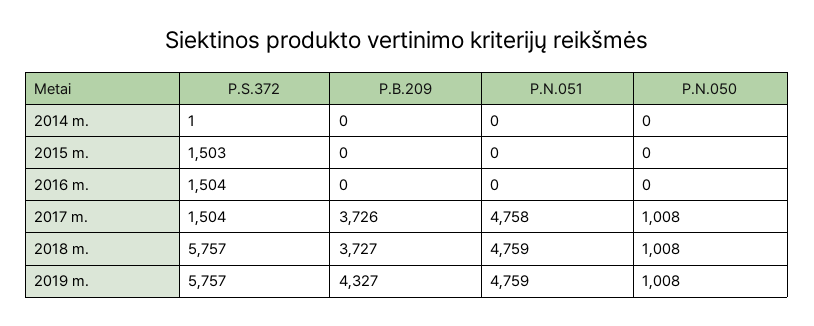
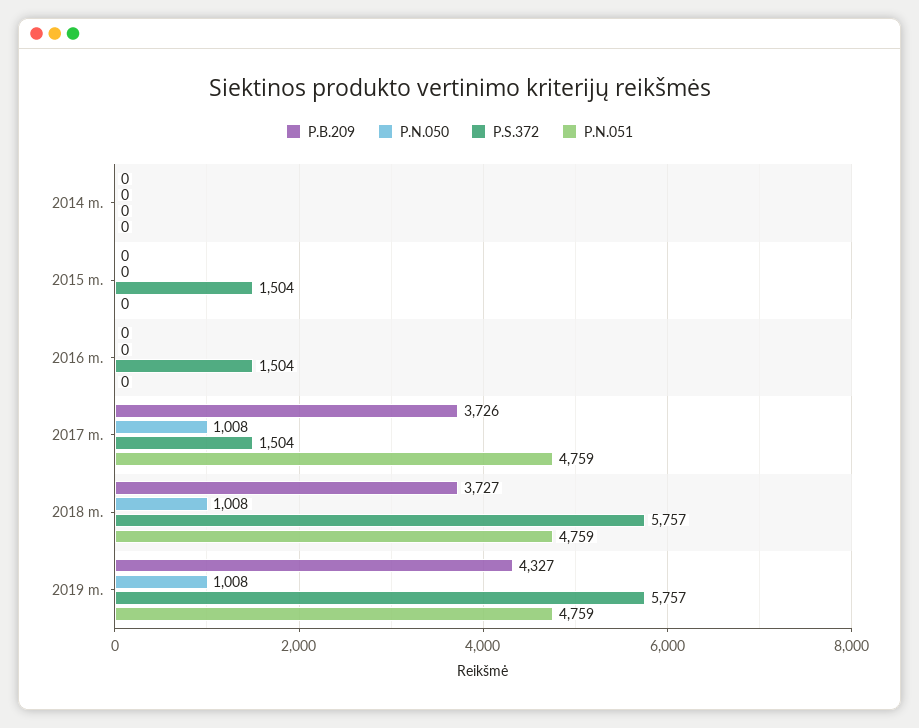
  {
    "P.S.372": {
-     "2014 m.": 1,
+     "2014 m.": 0,
-     "2015 m.": 1503,
+     "2015 m.": 1504,
      "2016 m.": 1504,
      "2017 m.": 1504,
      "2018 m.": 5757,
      "2019 m.": 5757
    },
    "P.B.209": {
      "2014 m.": 0,
      "2015 m.": 0,
      "2016 m.": 0,
      "2017 m.": 3726,
      "2018 m.": 3727,
      "2019 m.": 4327
    },
    "P.N.051": {
      "2014 m.": 0,
      "2015 m.": 0,
      "2016 m.": 0,
-     "2017 m.": 4758,
+     "2017 m.": 4759,
      "2018 m.": 4759,
      "2019 m.": 4759
    },
    "P.N.050": {
      "2014 m.": 0,
      "2015 m.": 0,
      "2016 m.": 0,
      "2017 m.": 1008,
      "2018 m.": 1008,
      "2019 m.": 1008
    }
  }

